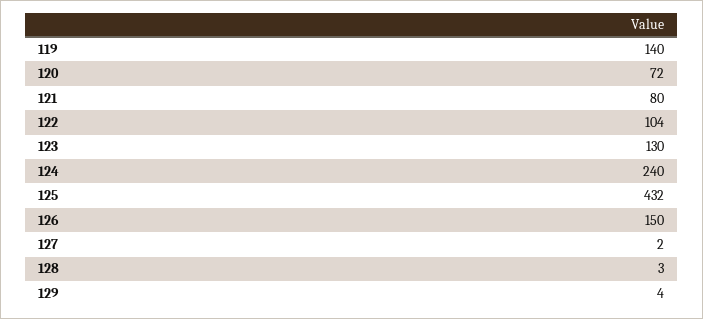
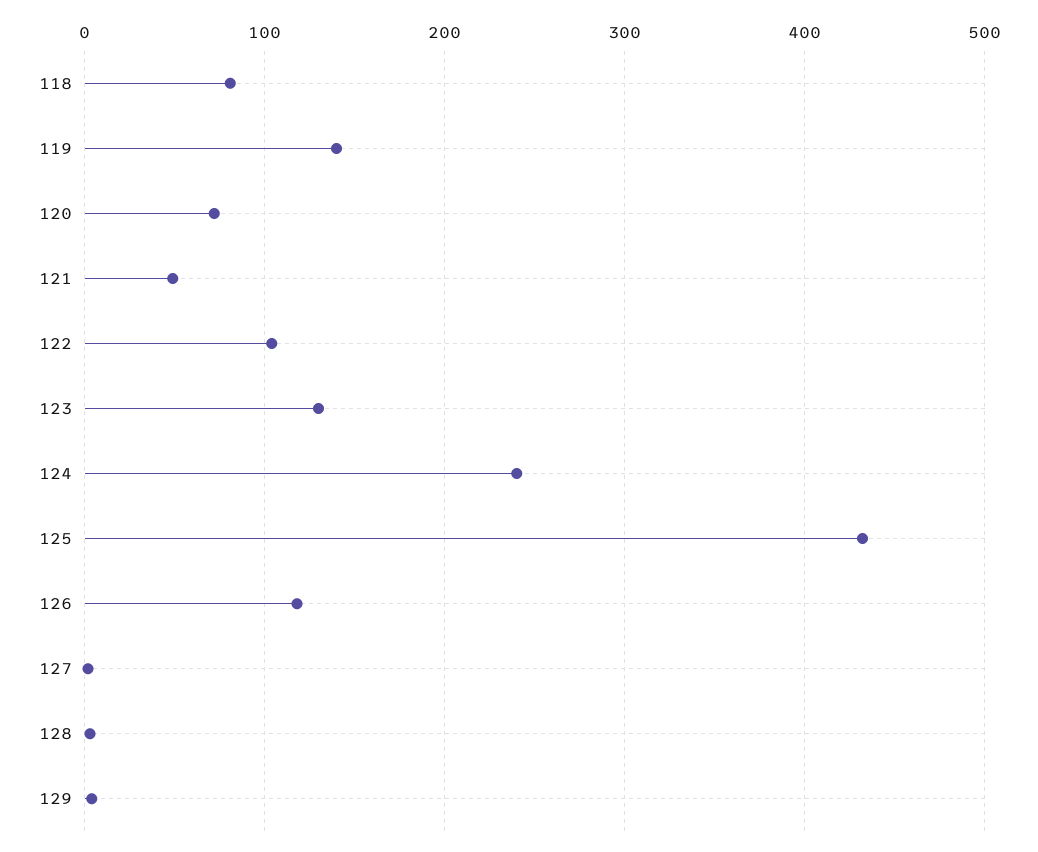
  {
    "119": 140,
    "120": 72,
-   "121": 80,
+   "121": 50,
    "122": 104,
    "123": 130,
    "124": 240,
    "125": 432,
-   "126": 150,
+   "126": 120,
    "127": 2,
    "128": 3,
-   "129": 4
+   "129": 4,
+   "118": 80
  }

